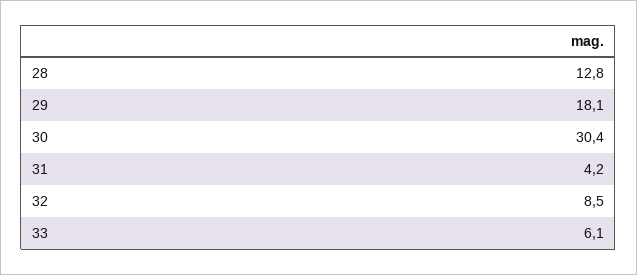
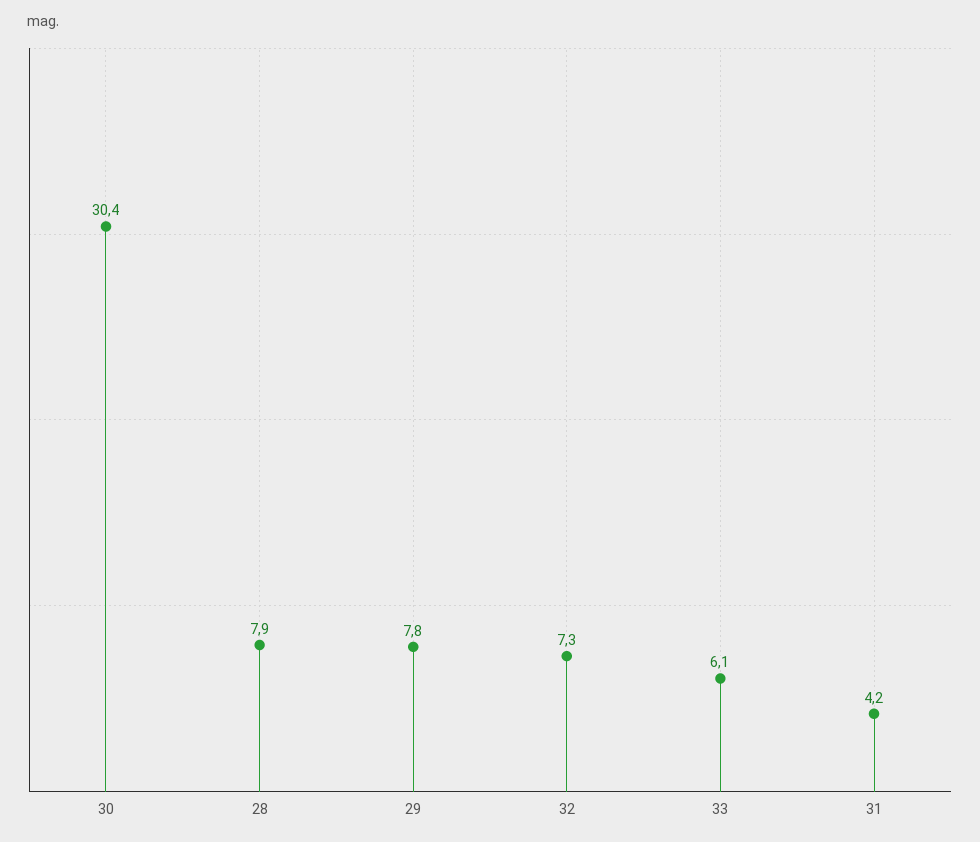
  {
-   "28": 12.8,
+   "28": 7.9,
-   "29": 18.1,
+   "29": 7.8,
    "30": 30.4,
    "31": 4.2,
-   "32": 8.5,
+   "32": 7.3,
    "33": 6.1
  }

